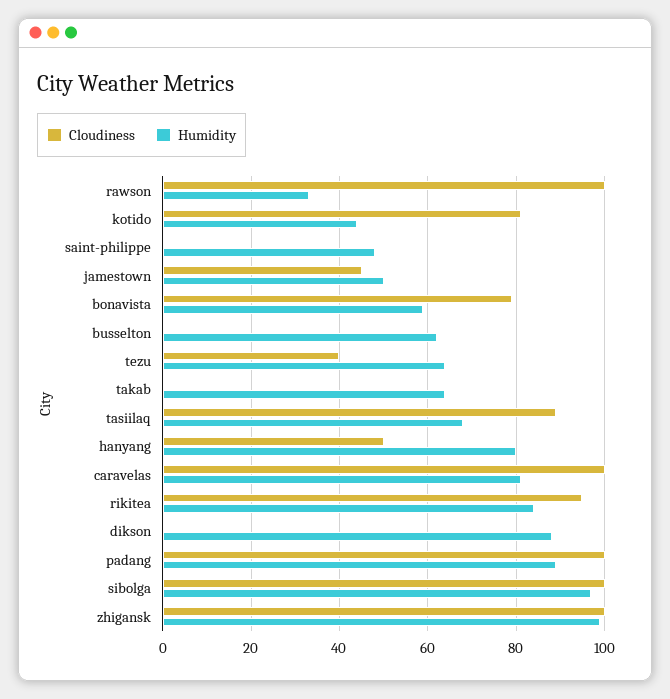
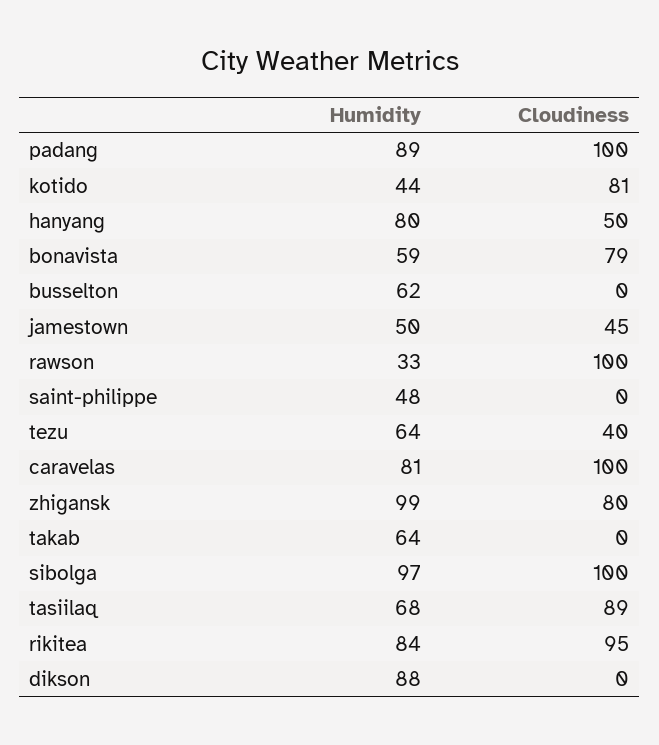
  {
    "Cloudiness": {
      "rawson": 100,
      "kotido": 81,
      "saint-philippe": 0,
      "jamestown": 45,
      "bonavista": 79,
      "busselton": 0,
      "tezu": 40,
      "takab": 0,
      "tasiilaq": 89,
      "hanyang": 50,
      "caravelas": 100,
      "rikitea": 95,
      "dikson": 0,
      "padang": 100,
      "sibolga": 100,
-     "zhigansk": 100
+     "zhigansk": 80
    },
    "Humidity": {
      "rawson": 33,
      "kotido": 44,
      "saint-philippe": 48,
      "jamestown": 50,
      "bonavista": 59,
      "busselton": 62,
      "tezu": 64,
      "takab": 64,
      "tasiilaq": 68,
      "hanyang": 80,
      "caravelas": 81,
      "rikitea": 84,
      "dikson": 88,
      "padang": 89,
      "sibolga": 97,
      "zhigansk": 99
    }
  }

